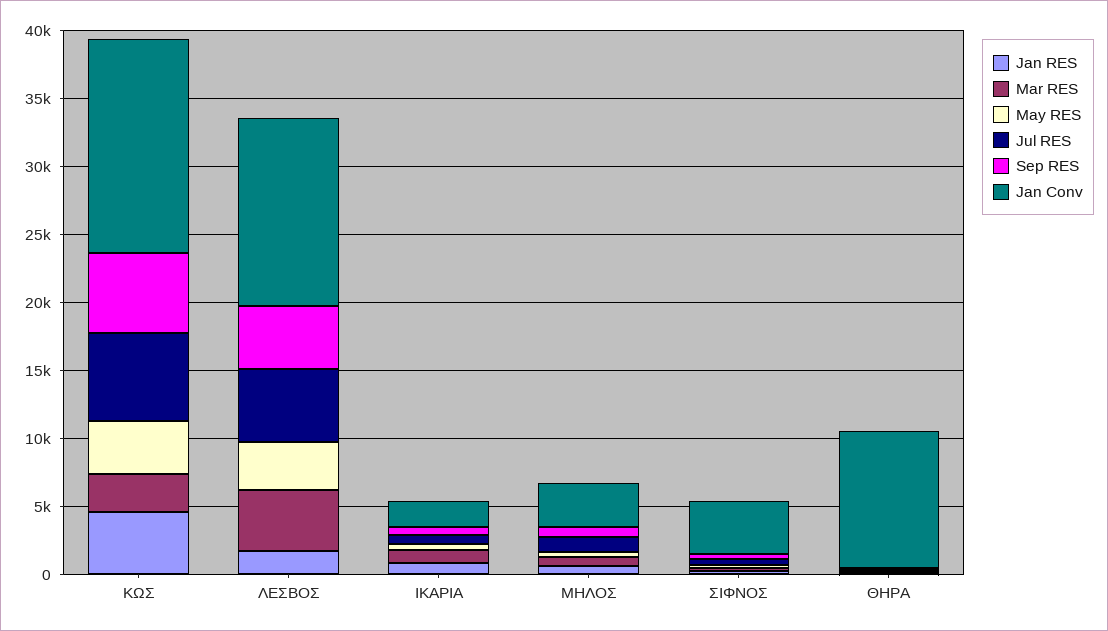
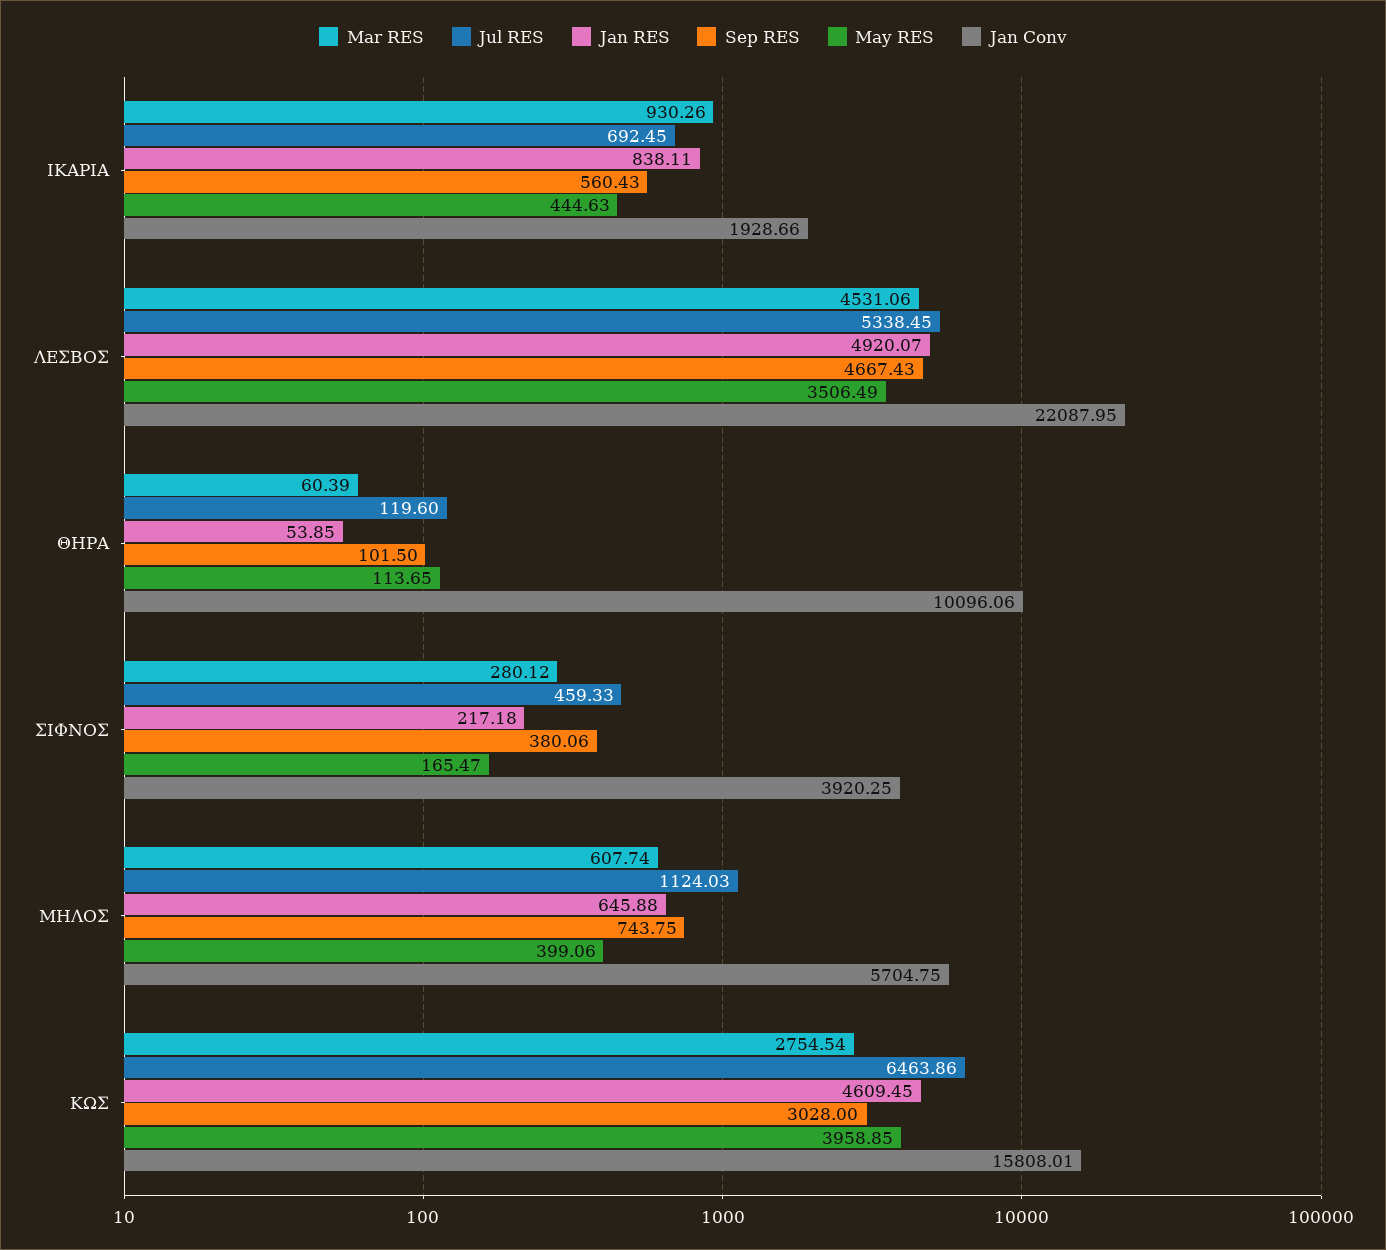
  {
    "Jan RES": {
      "ΚΩΣ": 4609.45,
-     "ΛΕΣΒΟΣ": 2000,
+     "ΛΕΣΒΟΣ": 4920.07,
      "ΙΚΑΡΙΑ": 838.11,
      "ΜΗΛΟΣ": 645.88,
      "ΣΙΦΝΟΣ": 217.18,
      "ΘΗΡΑ": 53.85
    },
    "Mar RES": {
      "ΚΩΣ": 2754.54,
      "ΛΕΣΒΟΣ": 4531.06,
      "ΙΚΑΡΙΑ": 930.26,
      "ΜΗΛΟΣ": 607.74,
      "ΣΙΦΝΟΣ": 280.12,
      "ΘΗΡΑ": 60.39
    },
    "May RES": {
      "ΚΩΣ": 3958.85,
      "ΛΕΣΒΟΣ": 3506.49,
      "ΙΚΑΡΙΑ": 444.63,
      "ΜΗΛΟΣ": 399.06,
      "ΣΙΦΝΟΣ": 165.47,
      "ΘΗΡΑ": 113.65
    },
    "Jul RES": {
      "ΚΩΣ": 6463.86,
      "ΛΕΣΒΟΣ": 5338.45,
      "ΙΚΑΡΙΑ": 692.45,
      "ΜΗΛΟΣ": 1124.03,
      "ΣΙΦΝΟΣ": 459.33,
      "ΘΗΡΑ": 119.6
    },
    "Sep RES": {
-     "ΚΩΣ": 6000,
+     "ΚΩΣ": 3028,
      "ΛΕΣΒΟΣ": 4667.43,
      "ΙΚΑΡΙΑ": 560.43,
      "ΜΗΛΟΣ": 743.75,
      "ΣΙΦΝΟΣ": 380.06,
      "ΘΗΡΑ": 101.5
    },
    "Jan Conv": {
      "ΚΩΣ": 15808.01,
-     "ΛΕΣΒΟΣ": 14000,
+     "ΛΕΣΒΟΣ": 22087.95,
      "ΙΚΑΡΙΑ": 1928.66,
-     "ΜΗΛΟΣ": 3000,
+     "ΜΗΛΟΣ": 5704.75,
      "ΣΙΦΝΟΣ": 3920.25,
      "ΘΗΡΑ": 10096.06
    }
  }

